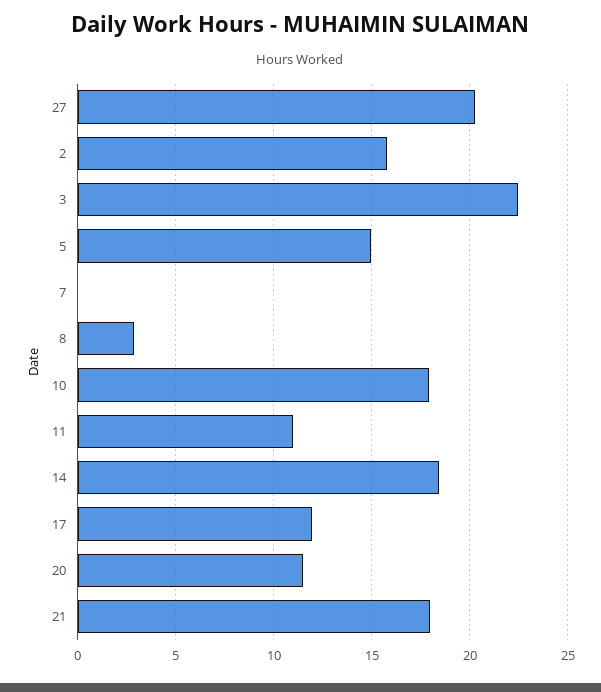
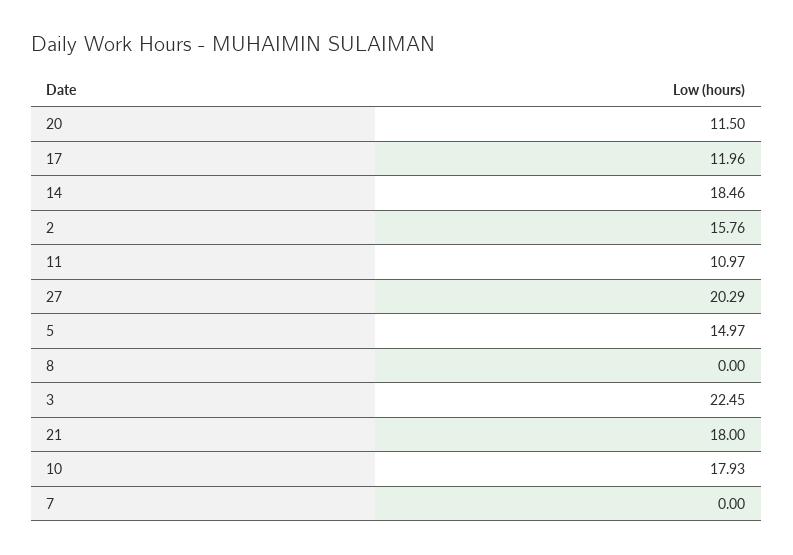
  {
    "27": 20.29,
    "2": 15.76,
    "3": 22.45,
    "5": 14.97,
    "7": 0,
-   "8": 3,
+   "8": 0,
    "10": 17.93,
    "11": 10.97,
    "14": 18.46,
    "17": 11.96,
    "20": 11.5,
    "21": 18
  }

